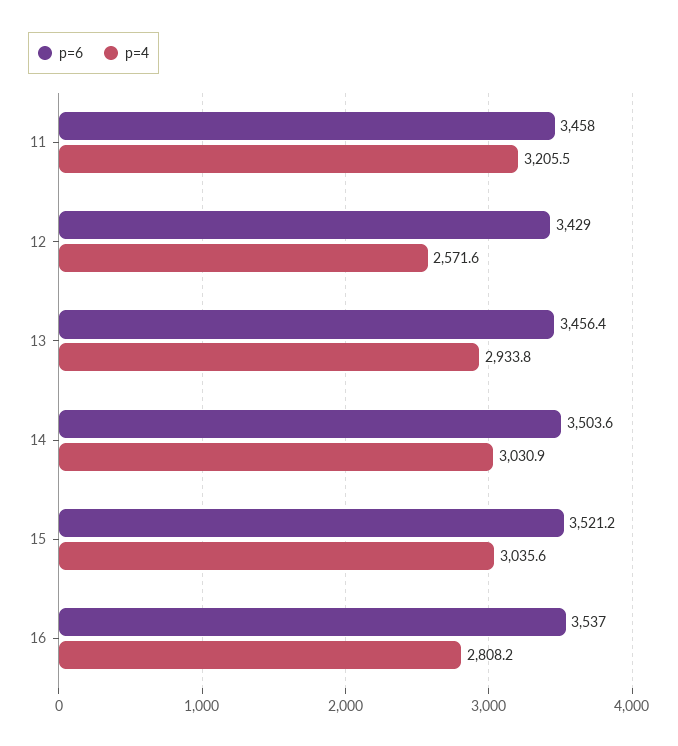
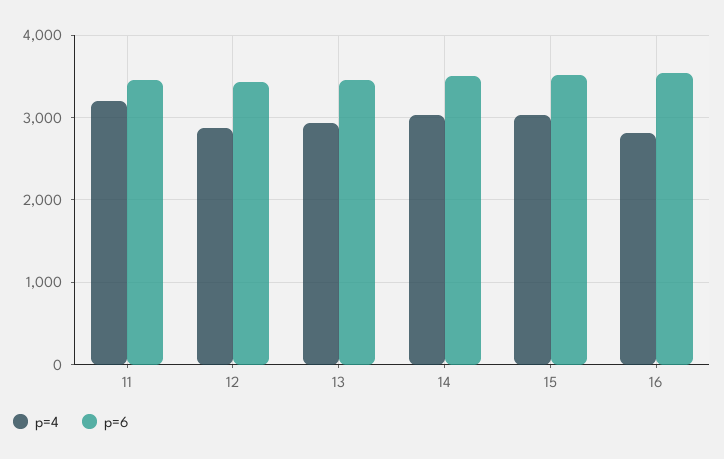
  {
    "p=6": {
      "11": 3458,
      "12": 3429,
      "13": 3456.4,
      "14": 3503.6,
      "15": 3521.2,
      "16": 3537
    },
    "p=4": {
      "11": 3205.5,
-     "12": 2571.6,
+     "12": 2900,
      "13": 2933.8,
      "14": 3030.9,
      "15": 3035.6,
      "16": 2808.2
    }
  }

